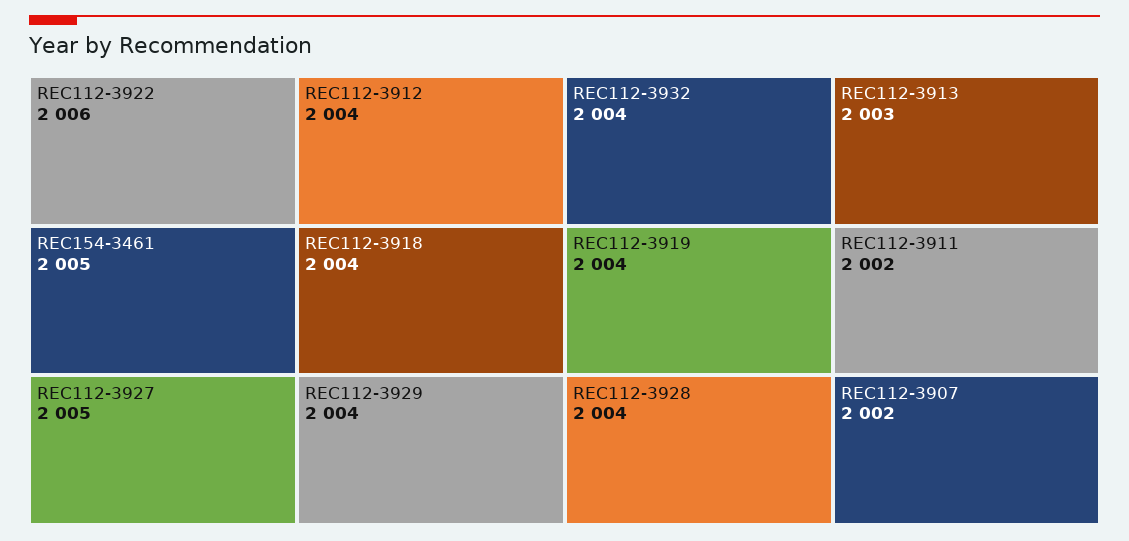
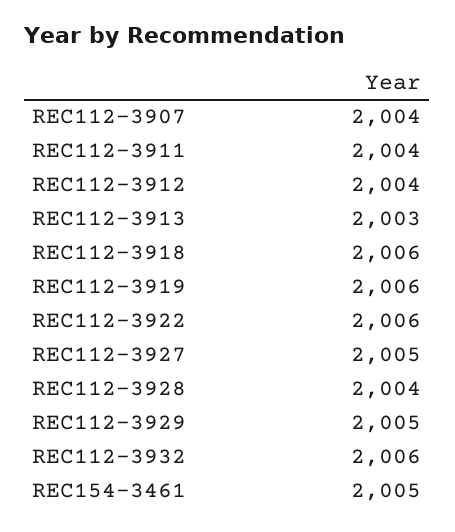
  {
    "REC112-3922": 2006,
    "REC154-3461": 2005,
    "REC112-3927": 2005,
    "REC112-3912": 2004,
-   "REC112-3918": 2004,
+   "REC112-3918": 2006,
-   "REC112-3929": 2004,
+   "REC112-3929": 2005,
-   "REC112-3932": 2004,
+   "REC112-3932": 2006,
-   "REC112-3919": 2004,
+   "REC112-3919": 2006,
    "REC112-3928": 2004,
    "REC112-3913": 2003,
-   "REC112-3911": 2002,
+   "REC112-3911": 2004,
-   "REC112-3907": 2002
+   "REC112-3907": 2004
  }

